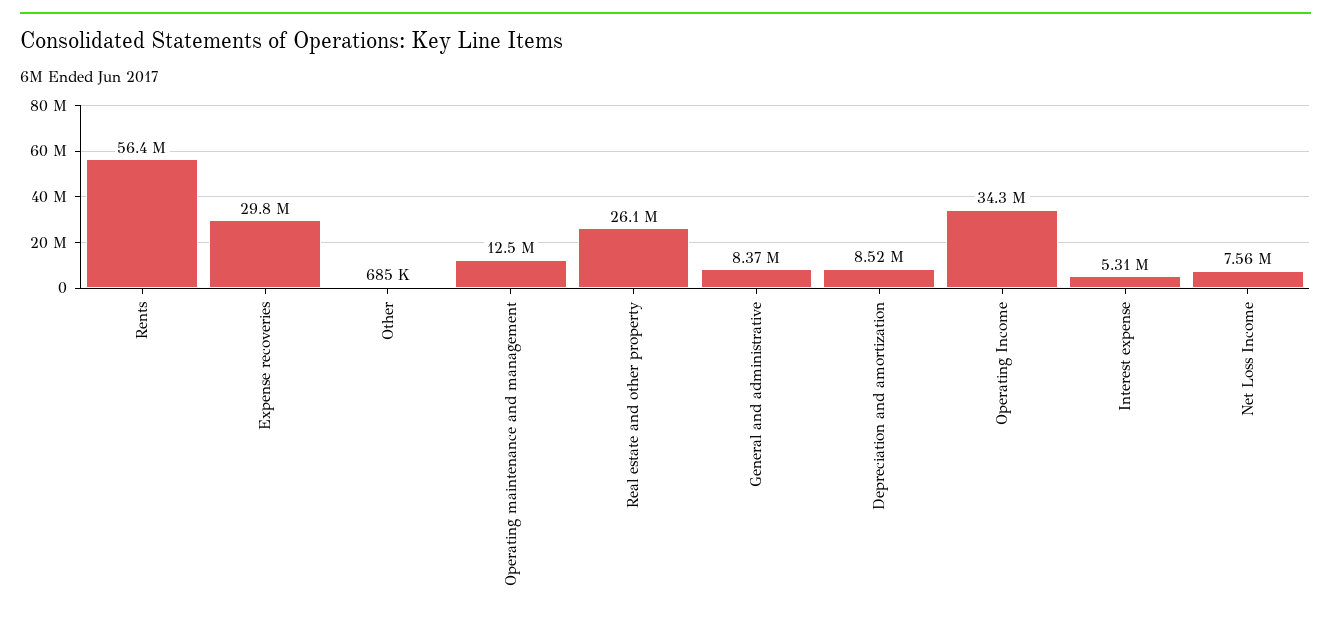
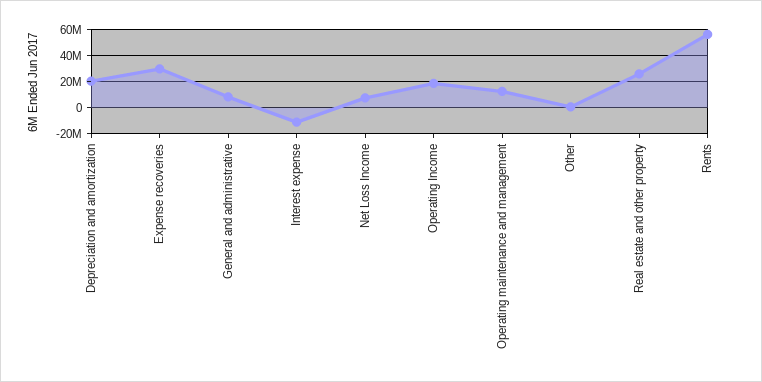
  {
    "Rents": 56400000,
    "Expense recoveries": 29800000,
    "Other": 685000,
    "Operating maintenance and management": 12500000,
    "Real estate and other property": 26100000,
    "General and administrative": 8370000,
-   "Depreciation and amortization": 8520000,
+   "Depreciation and amortization": 20000000,
-   "Operating Income": 34300000,
+   "Operating Income": 20000000,
-   "Interest expense": 5310000,
+   "Interest expense": -10000000,
    "Net Loss Income": 7560000
  }

